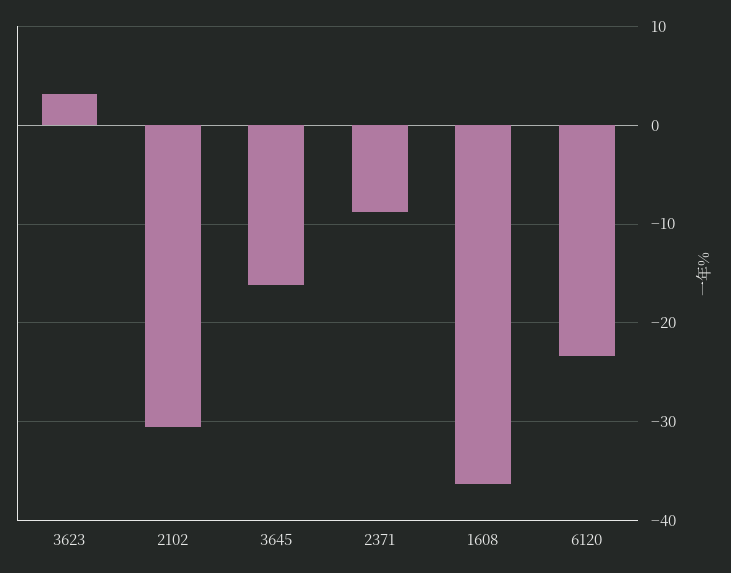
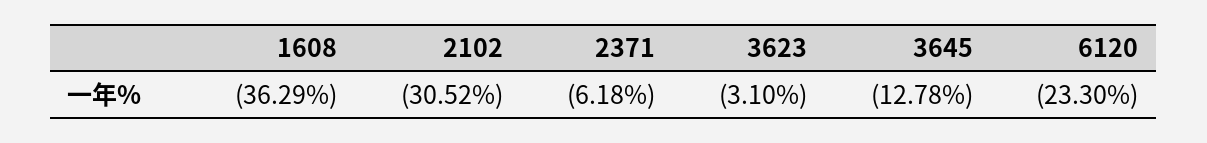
  {
-   "3623": 3,
+   "3623": -3.1,
    "2102": -30.52,
-   "3645": -16,
+   "3645": -12.78,
-   "2371": -9,
+   "2371": -6.18,
    "1608": -36.29,
    "6120": -23.3
  }

